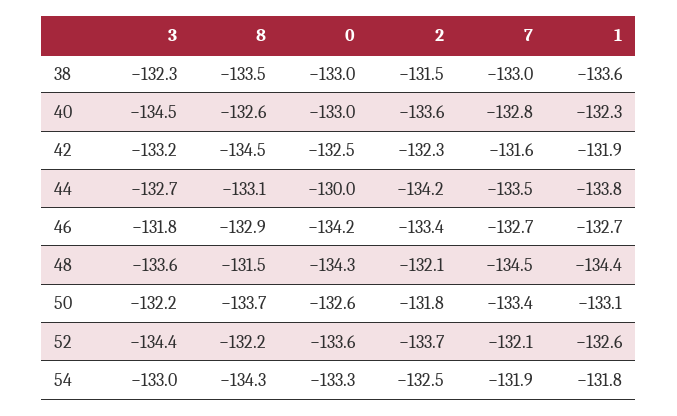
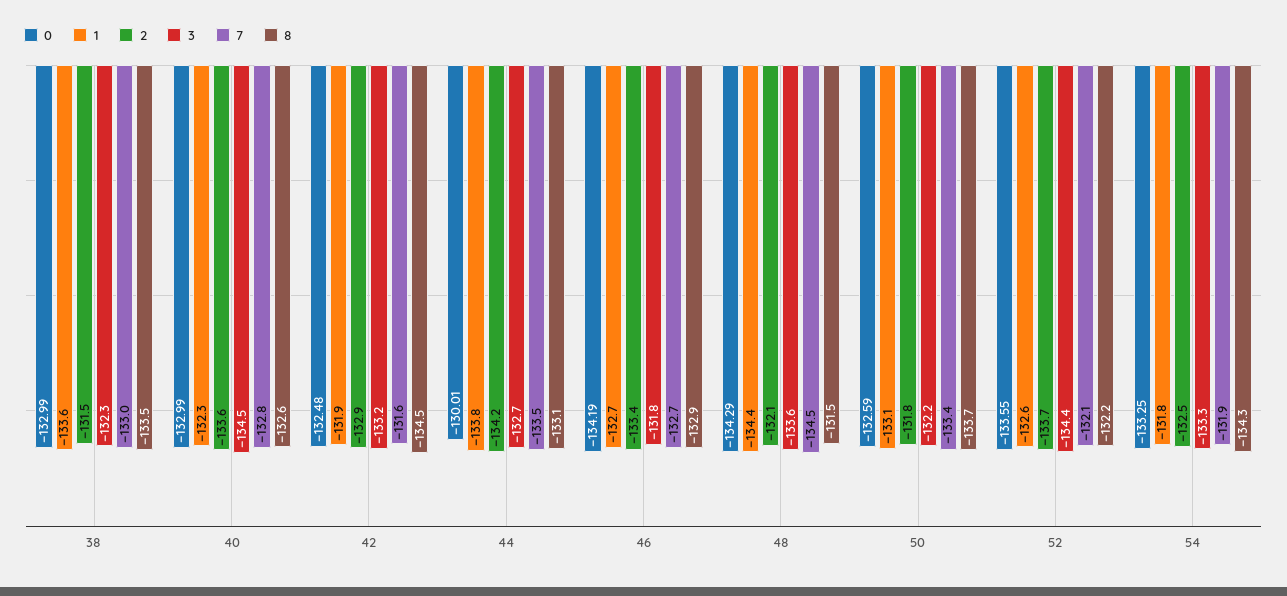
  {
    "3": {
      "38": -132.3,
      "40": -134.5,
      "42": -133.2,
      "44": -132.7,
      "46": -131.8,
      "48": -133.6,
      "50": -132.2,
      "52": -134.4,
-     "54": -133
+     "54": -133.3
    },
    "8": {
      "38": -133.5,
      "40": -132.6,
      "42": -134.5,
      "44": -133.1,
      "46": -132.9,
      "48": -131.5,
      "50": -133.7,
      "52": -132.2,
      "54": -134.3
    },
    "0": {
      "38": -132.99,
      "40": -132.99,
      "42": -132.48,
      "44": -130.01,
      "46": -134.19,
      "48": -134.29,
      "50": -132.59,
      "52": -133.55,
      "54": -133.25
    },
    "2": {
      "38": -131.5,
      "40": -133.6,
-     "42": -132.3,
+     "42": -132.9,
      "44": -134.2,
      "46": -133.4,
      "48": -132.1,
      "50": -131.8,
      "52": -133.7,
      "54": -132.5
    },
    "7": {
      "38": -133,
      "40": -132.8,
      "42": -131.6,
      "44": -133.5,
      "46": -132.7,
      "48": -134.5,
      "50": -133.4,
      "52": -132.1,
      "54": -131.9
    },
    "1": {
      "38": -133.6,
      "40": -132.3,
      "42": -131.9,
      "44": -133.8,
      "46": -132.7,
      "48": -134.4,
      "50": -133.1,
      "52": -132.6,
      "54": -131.8
    }
  }

